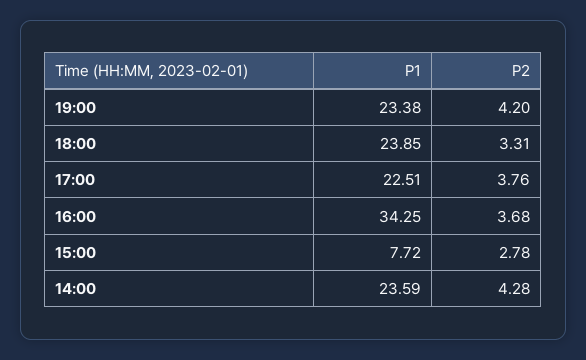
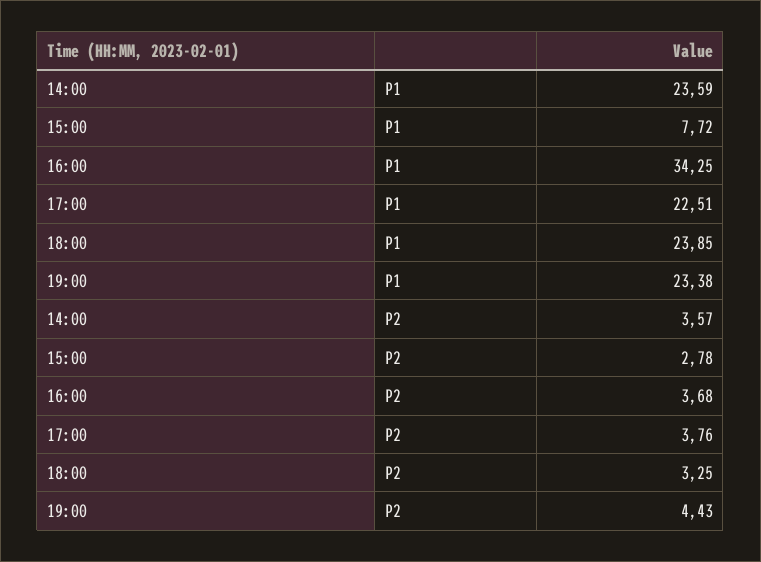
  {
    "P1": {
      "19:00": 23.38,
      "18:00": 23.85,
      "17:00": 22.51,
      "16:00": 34.25,
      "15:00": 7.72,
      "14:00": 23.59
    },
    "P2": {
-     "19:00": 4.2,
+     "19:00": 4.43,
-     "18:00": 3.31,
+     "18:00": 3.25,
      "17:00": 3.76,
      "16:00": 3.68,
      "15:00": 2.78,
-     "14:00": 4.28
+     "14:00": 3.57
    }
  }

